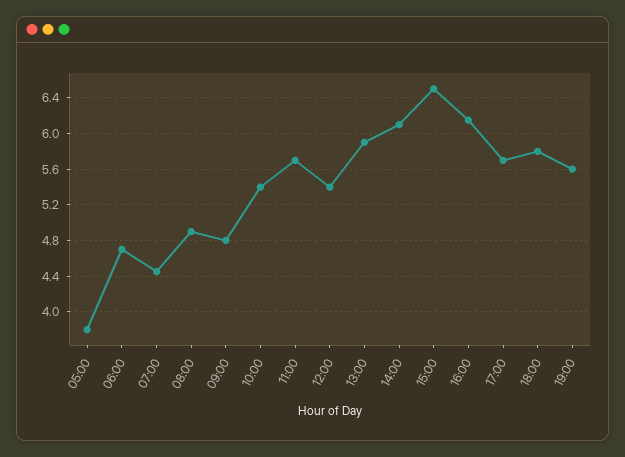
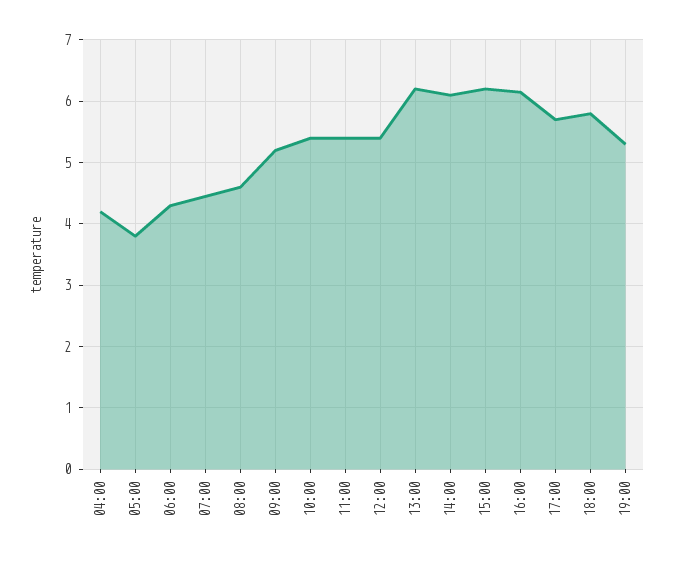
  {
    "05:00": 3.8,
-   "06:00": 4.7,
+   "06:00": 4.3,
    "07:00": 4.5,
-   "08:00": 4.9,
+   "08:00": 4.6,
-   "09:00": 4.8,
+   "09:00": 5.2,
    "10:00": 5.4,
-   "11:00": 5.7,
+   "11:00": 5.4,
    "12:00": 5.4,
-   "13:00": 5.9,
+   "13:00": 6.2,
    "14:00": 6.1,
-   "15:00": 6.5,
+   "15:00": 6.2,
    "16:00": 6.2,
    "17:00": 5.7,
    "18:00": 5.8,
-   "19:00": 5.6
+   "19:00": 5.3,
+   "04:00": 4.2
  }

